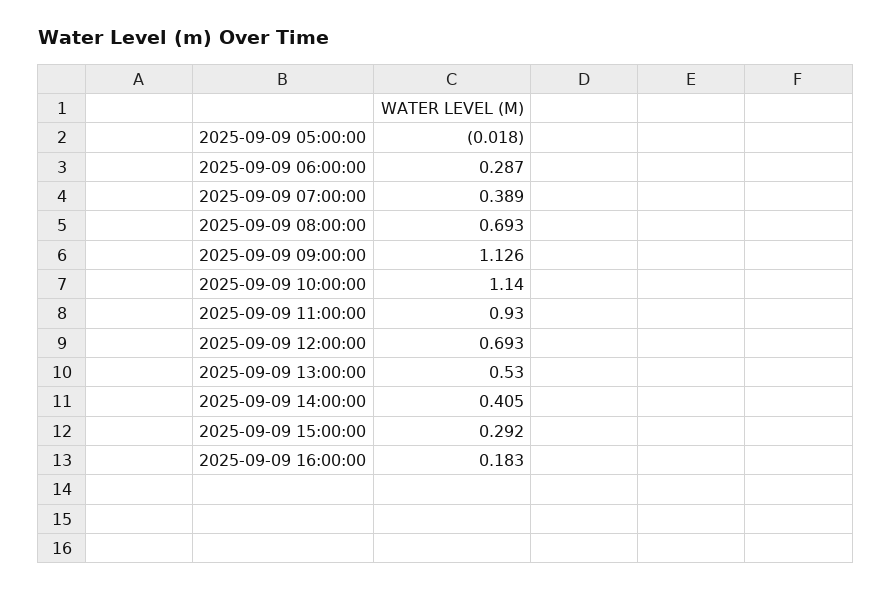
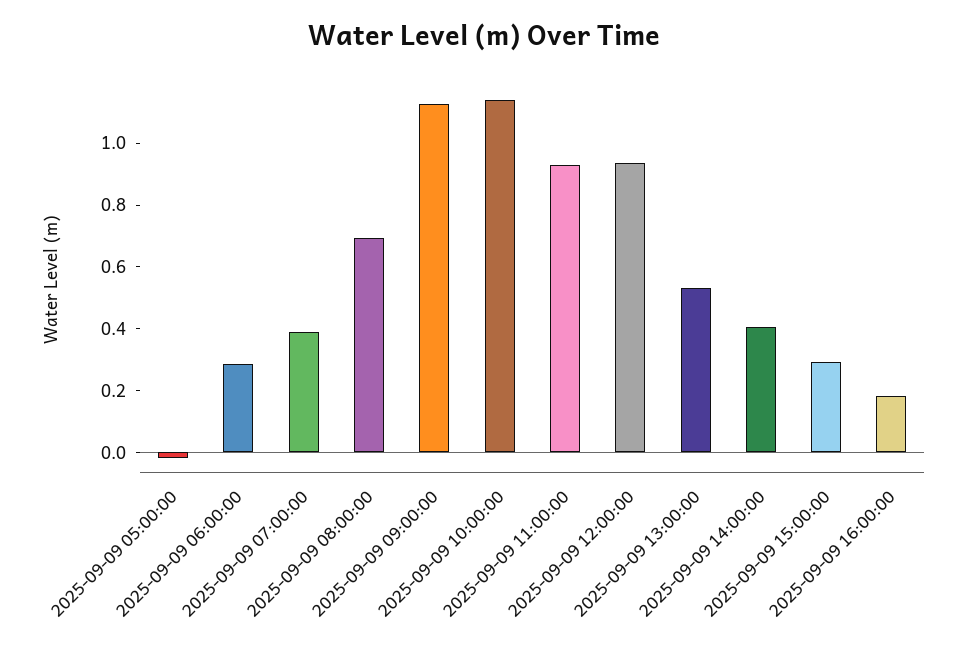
  {
    "2025-09-09 05:00:00": -0.018,
    "2025-09-09 06:00:00": 0.287,
    "2025-09-09 07:00:00": 0.389,
    "2025-09-09 08:00:00": 0.693,
    "2025-09-09 09:00:00": 1.126,
    "2025-09-09 10:00:00": 1.14,
    "2025-09-09 11:00:00": 0.93,
-   "2025-09-09 12:00:00": 0.693,
+   "2025-09-09 12:00:00": 0.95,
    "2025-09-09 13:00:00": 0.53,
    "2025-09-09 14:00:00": 0.405,
    "2025-09-09 15:00:00": 0.292,
    "2025-09-09 16:00:00": 0.183
  }

